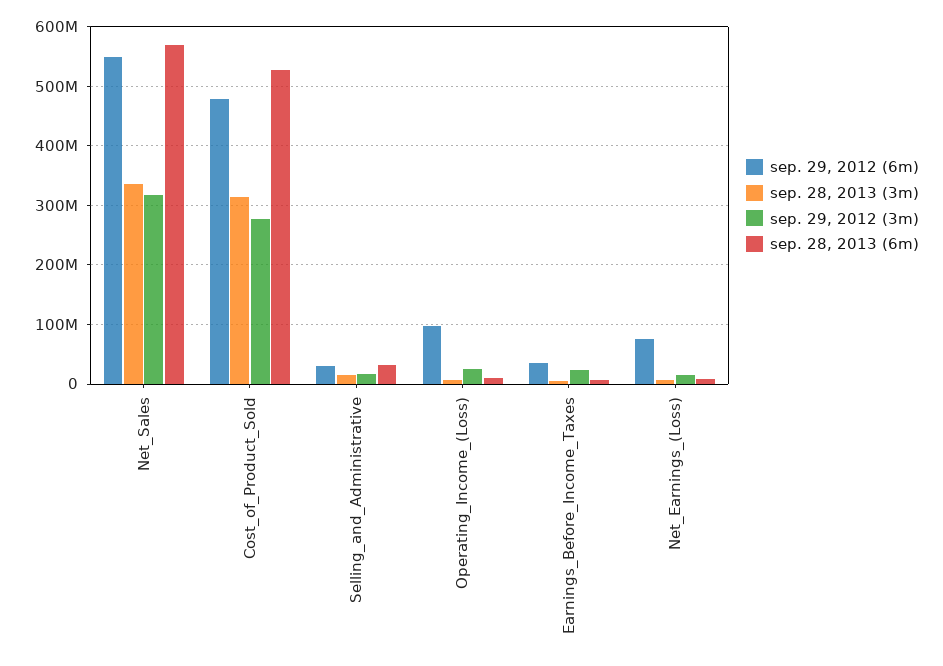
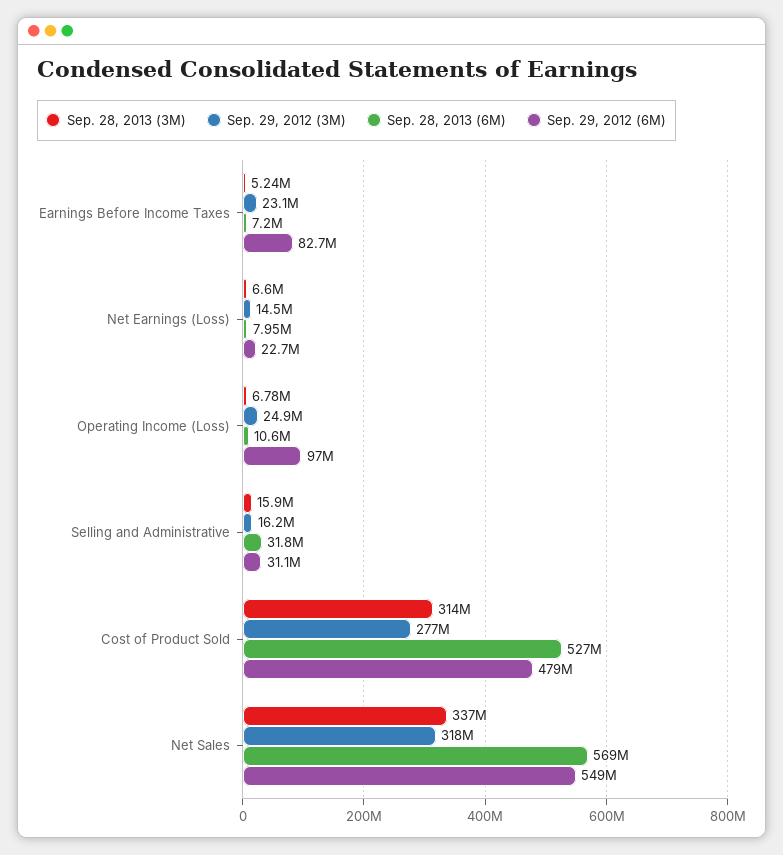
  {
    "sep. 29, 2012 (6m)": {
      "Net_Sales": 549000000,
      "Cost_of_Product_Sold": 479000000,
      "Selling_and_Administrative": 31100000,
      "Operating_Income_(Loss)": 97000000,
-     "Earnings_Before_Income_Taxes": 40000000,
+     "Earnings_Before_Income_Taxes": 82700000,
-     "Net_Earnings_(Loss)": 80000000
+     "Net_Earnings_(Loss)": 22700000
    },
    "sep. 28, 2013 (3m)": {
      "Net_Sales": 337000000,
      "Cost_of_Product_Sold": 314000000,
      "Selling_and_Administrative": 15900000,
      "Operating_Income_(Loss)": 6780000,
      "Earnings_Before_Income_Taxes": 5240000,
      "Net_Earnings_(Loss)": 6600000
    },
    "sep. 29, 2012 (3m)": {
      "Net_Sales": 318000000,
      "Cost_of_Product_Sold": 277000000,
      "Selling_and_Administrative": 16200000,
      "Operating_Income_(Loss)": 24900000,
      "Earnings_Before_Income_Taxes": 23100000,
      "Net_Earnings_(Loss)": 14500000
    },
    "sep. 28, 2013 (6m)": {
      "Net_Sales": 569000000,
      "Cost_of_Product_Sold": 527000000,
      "Selling_and_Administrative": 31800000,
      "Operating_Income_(Loss)": 10600000,
      "Earnings_Before_Income_Taxes": 7200000,
      "Net_Earnings_(Loss)": 7950000
    }
  }

